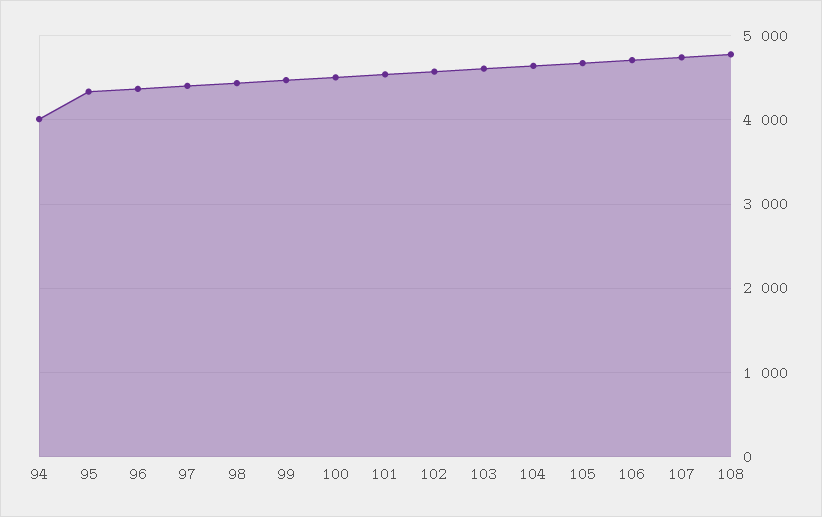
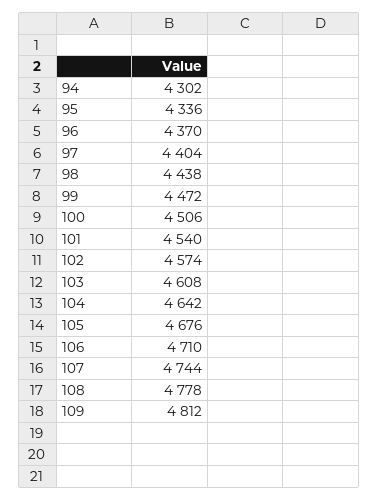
  {
-   "94": 4000,
+   "94": 4302,
    "95": 4336,
    "96": 4370,
    "97": 4404,
    "98": 4438,
    "99": 4472,
    "100": 4506,
    "101": 4540,
    "102": 4574,
    "103": 4608,
    "104": 4642,
    "105": 4676,
    "106": 4710,
    "107": 4744,
-   "108": 4778
+   "108": 4778,
+   "109": 4812
  }

